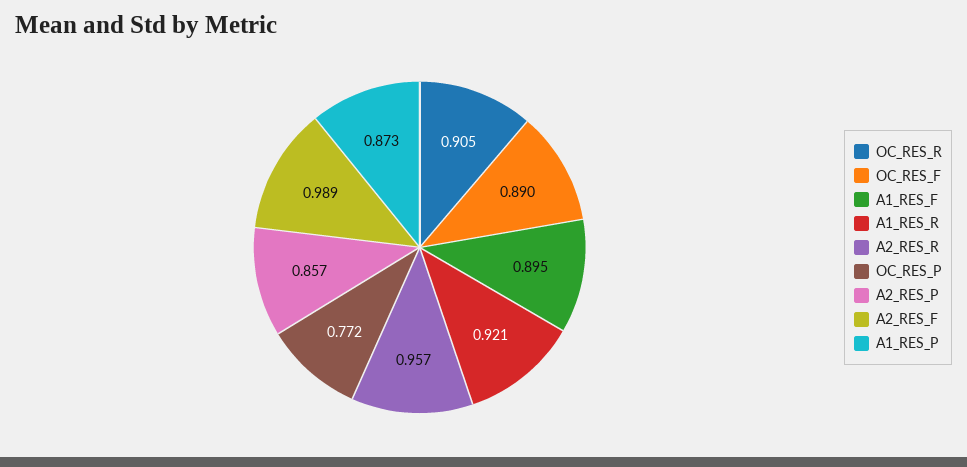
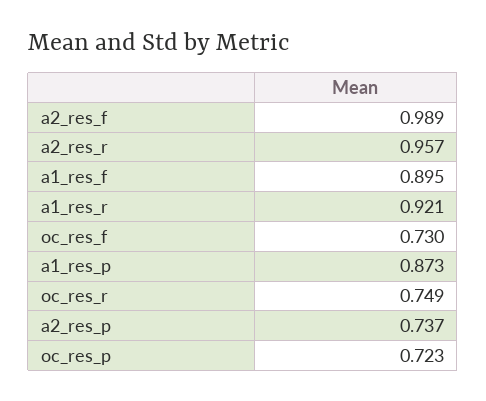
  {
-   "OC_RES_R": 0.905,
+   "OC_RES_R": 0.749,
-   "OC_RES_F": 0.89,
+   "OC_RES_F": 0.73,
    "A1_RES_F": 0.895,
    "A1_RES_R": 0.921,
    "A2_RES_R": 0.957,
-   "OC_RES_P": 0.772,
+   "OC_RES_P": 0.723,
-   "A2_RES_P": 0.857,
+   "A2_RES_P": 0.737,
    "A2_RES_F": 0.989,
    "A1_RES_P": 0.873
  }

